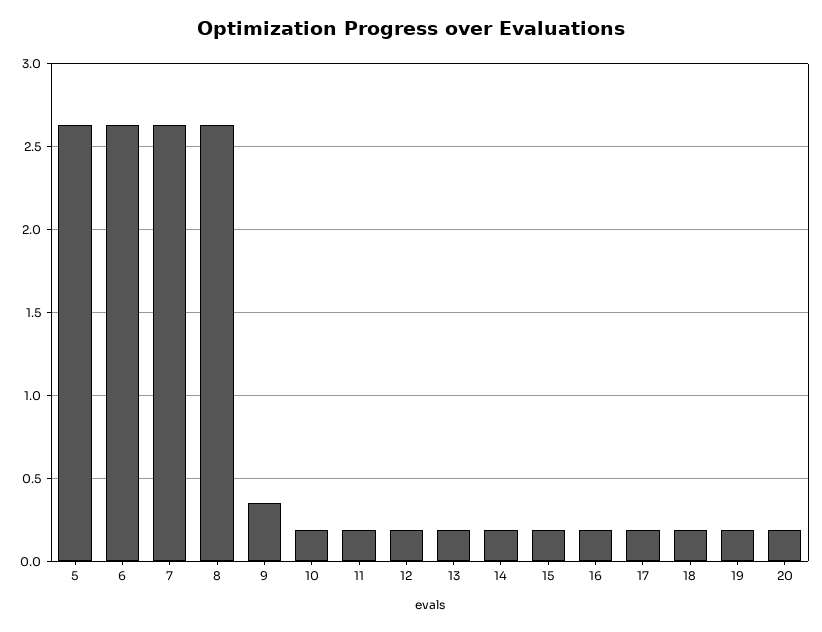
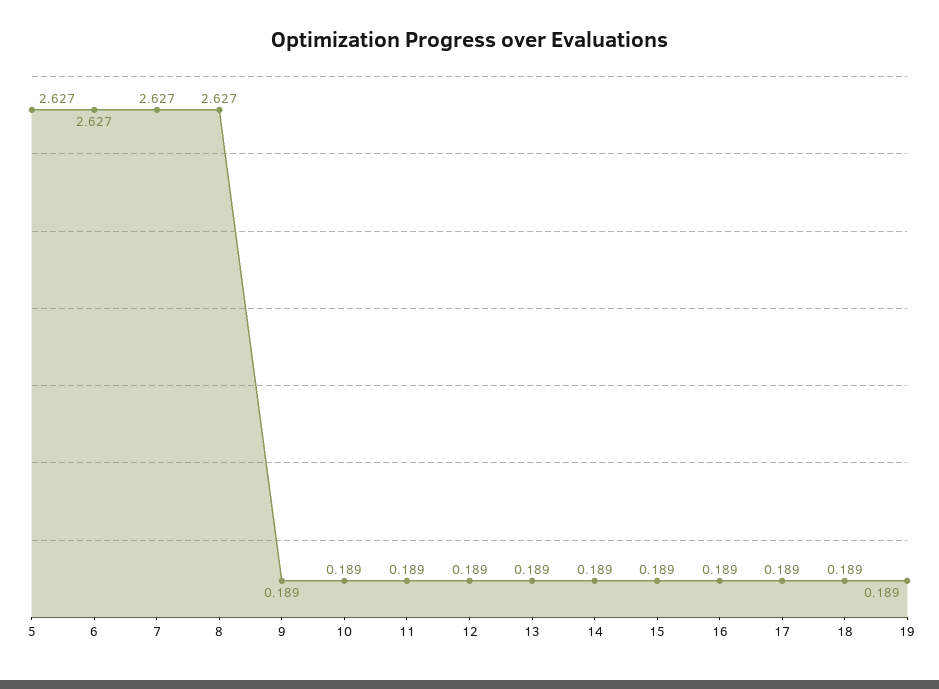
  {
    "5": 2.627,
    "6": 2.627,
    "7": 2.627,
    "8": 2.627,
-   "9": 0.35,
+   "9": 0.189,
    "10": 0.189,
    "11": 0.189,
    "12": 0.189,
    "13": 0.189,
    "14": 0.189,
    "15": 0.189,
    "16": 0.189,
    "17": 0.189,
    "18": 0.189,
-   "19": 0.189,
+   "19": 0.189
-   "20": 0.2
  }

